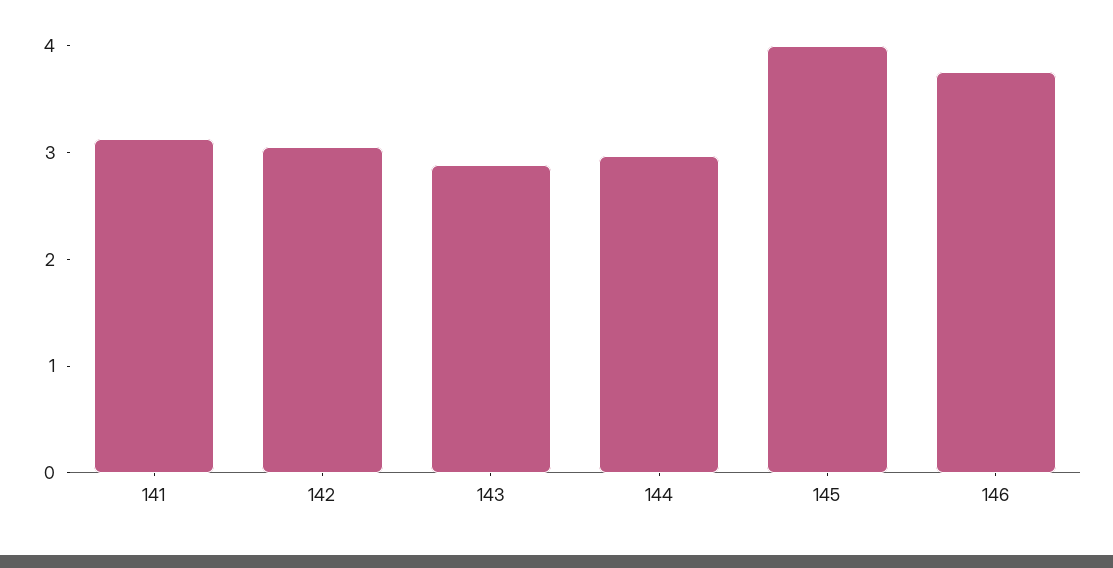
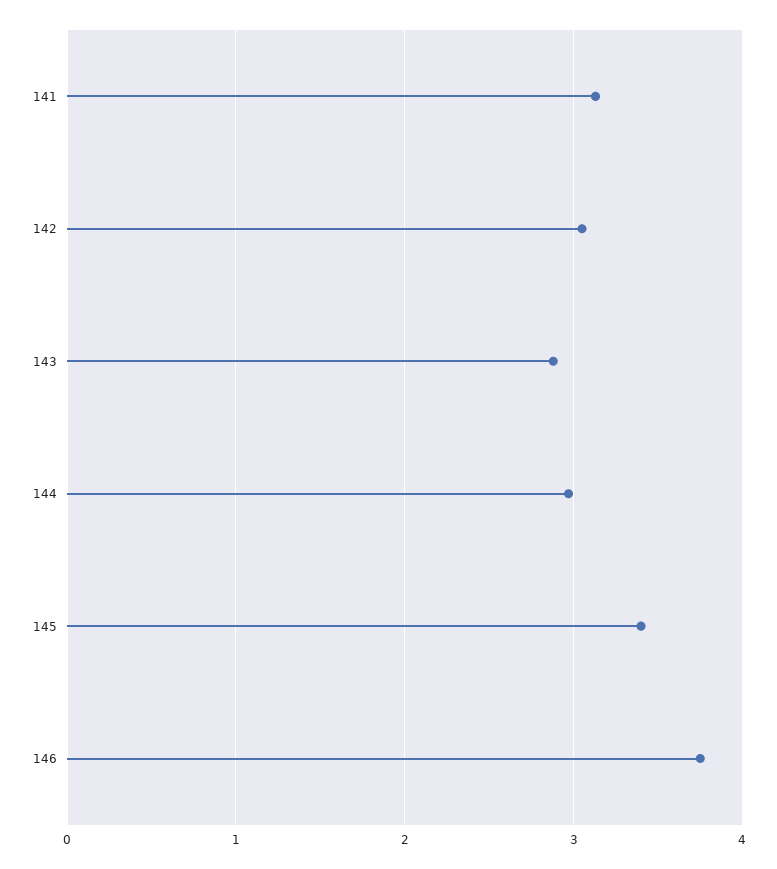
  {
    "141": 3.1,
    "142": 3.1,
    "143": 2.9,
    "144": 3,
-   "145": 4,
+   "145": 3.4,
    "146": 3.8
  }

